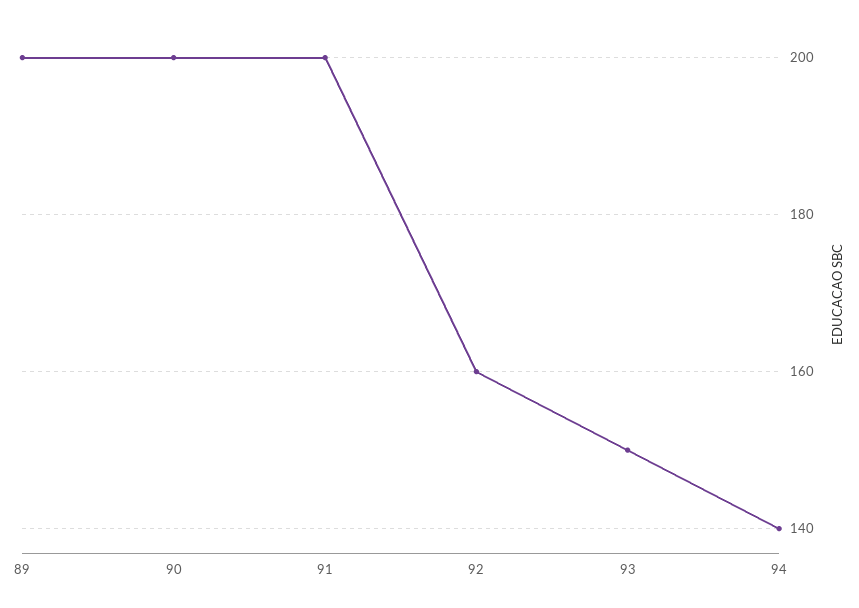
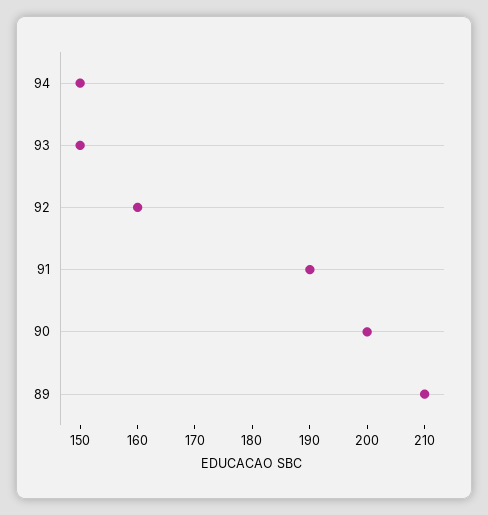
  {
-   "89": 200,
+   "89": 210,
    "90": 200,
-   "91": 200,
+   "91": 190,
    "92": 160,
    "93": 150,
-   "94": 140
+   "94": 150
  }

